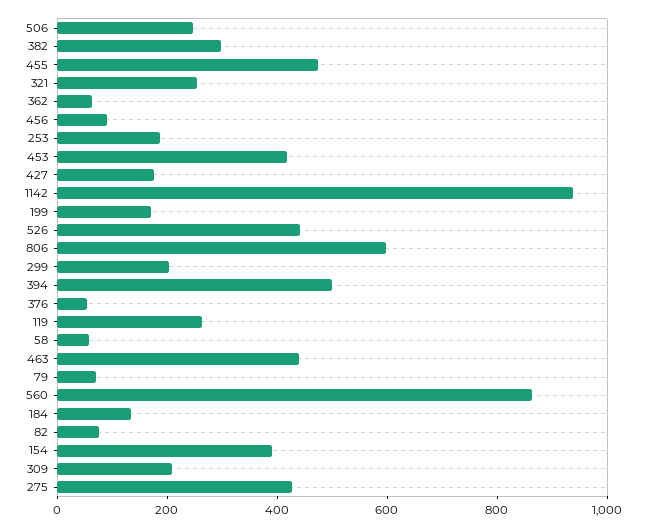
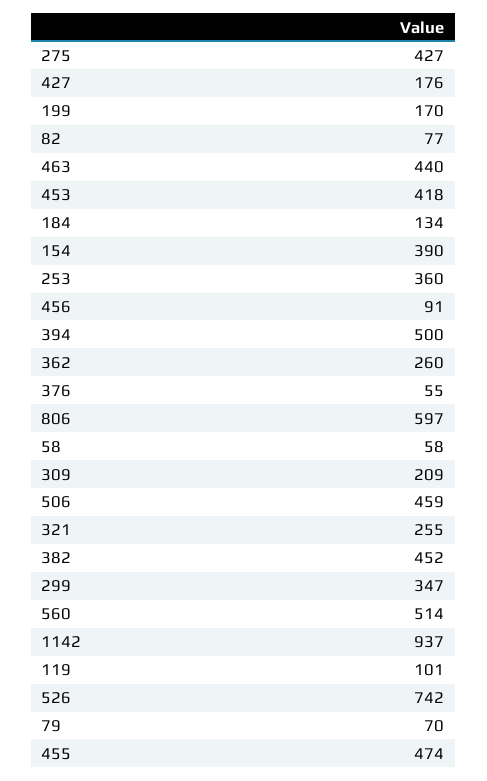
  {
-   "506": 250,
+   "506": 459,
-   "382": 300,
+   "382": 452,
    "455": 474,
    "321": 255,
-   "362": 50,
+   "362": 260,
    "456": 91,
-   "253": 200,
+   "253": 360,
    "453": 418,
    "427": 176,
    "1142": 937,
    "199": 170,
-   "526": 450,
+   "526": 742,
    "806": 597,
-   "299": 200,
+   "299": 347,
    "394": 500,
    "376": 55,
-   "119": 250,
+   "119": 101,
    "58": 58,
    "463": 440,
    "79": 70,
-   "560": 850,
+   "560": 514,
    "184": 134,
    "82": 77,
    "154": 390,
    "309": 209,
    "275": 427
  }

